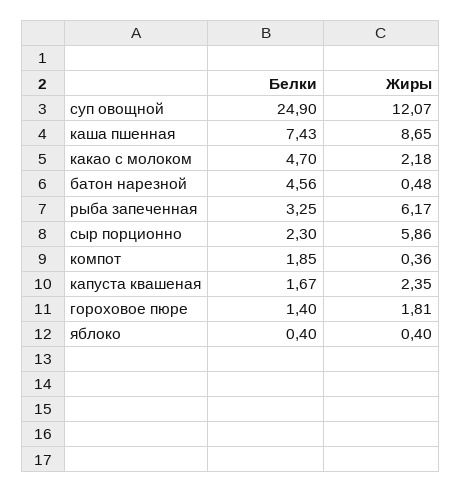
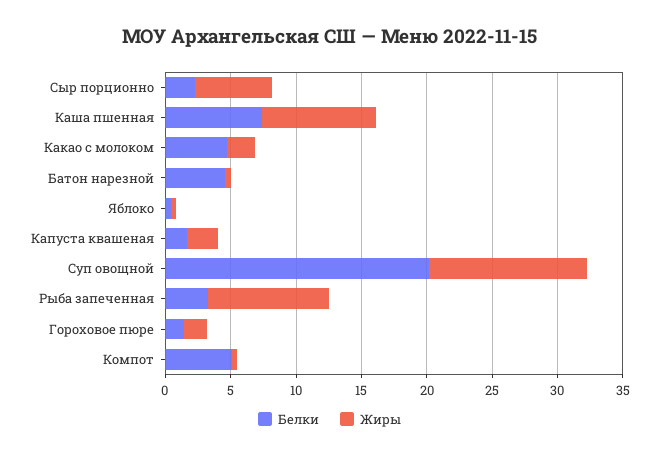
  {
    "Белки": {
-     "суп овощной": 24.9,
+     "суп овощной": 20,
      "каша пшенная": 7.43,
      "какао с молоком": 4.7,
      "батон нарезной": 4.56,
      "рыба запеченная": 3.25,
      "сыр порционно": 2.3,
-     "компот": 1.85,
+     "компот": 5,
      "капуста квашеная": 1.67,
      "гороховое пюре": 1.4,
      "яблоко": 0.4
    },
    "Жиры": {
      "суп овощной": 12.07,
      "каша пшенная": 8.65,
      "какао с молоком": 2.18,
      "батон нарезной": 0.48,
-     "рыба запеченная": 6.17,
+     "рыба запеченная": 9,
      "сыр порционно": 5.86,
      "компот": 0.36,
      "капуста квашеная": 2.35,
      "гороховое пюре": 1.81,
      "яблоко": 0.4
    }
  }

